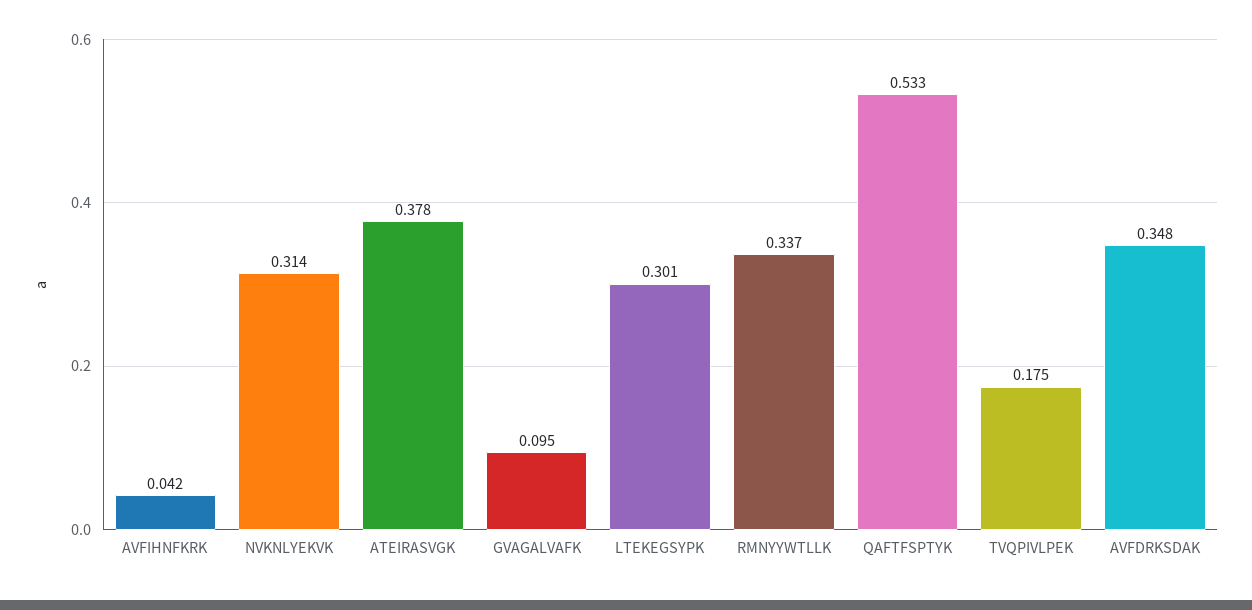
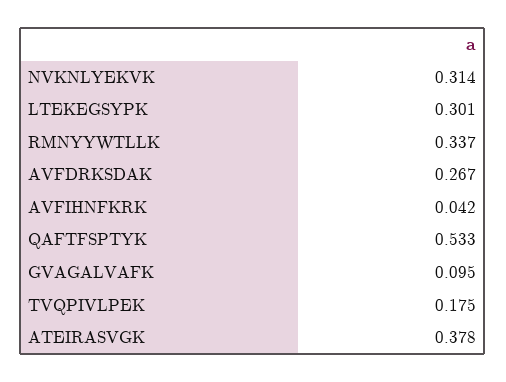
  {
    "AVFIHNFKRK": 0.042,
    "NVKNLYEKVK": 0.314,
    "ATEIRASVGK": 0.378,
    "GVAGALVAFK": 0.095,
    "LTEKEGSYPK": 0.301,
    "RMNYYWTLLK": 0.337,
    "QAFTFSPTYK": 0.533,
    "TVQPIVLPEK": 0.175,
-   "AVFDRKSDAK": 0.348
+   "AVFDRKSDAK": 0.267
  }

